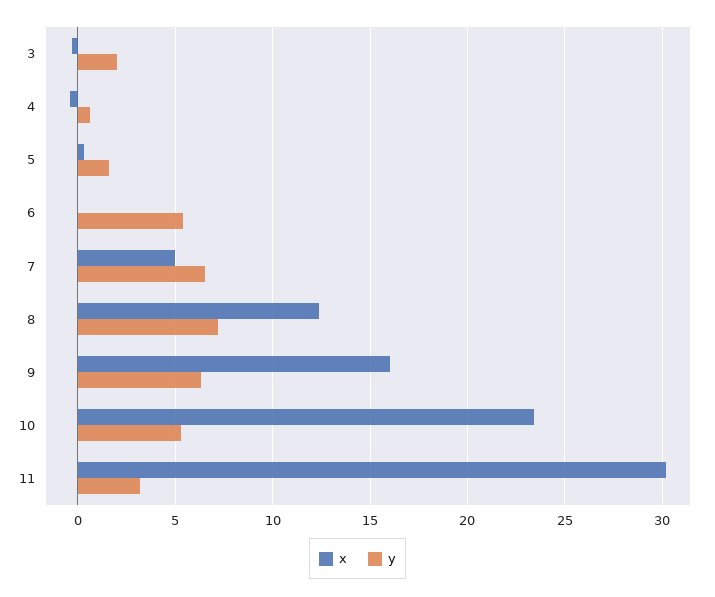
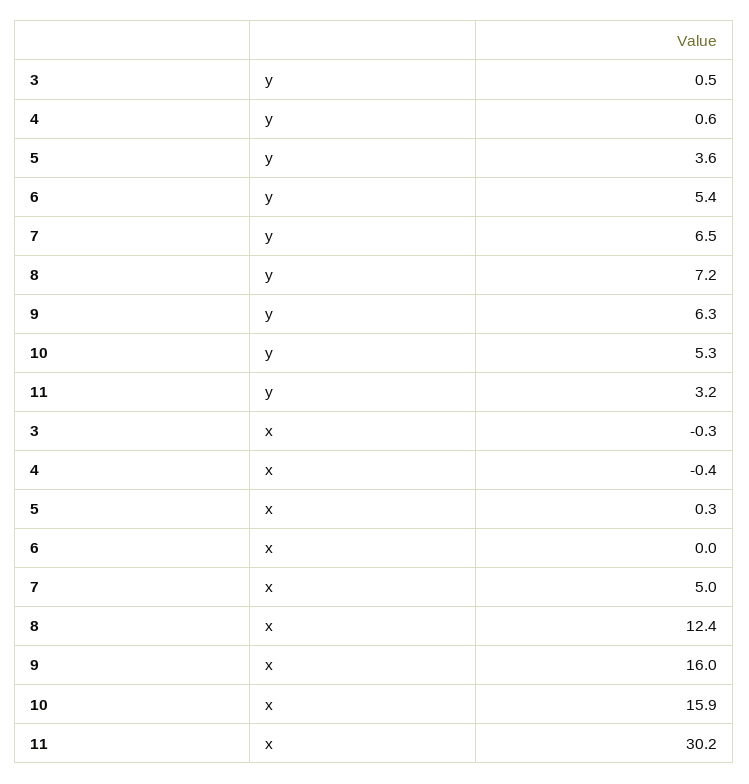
  {
    "x": {
      "3": -0.3,
      "4": -0.4,
      "5": 0.3,
      "6": 0,
      "7": 5,
      "8": 12.4,
      "9": 16,
-     "10": 23.5,
+     "10": 15.9,
      "11": 30.2
    },
    "y": {
-     "3": 2,
+     "3": 0.5,
      "4": 0.6,
-     "5": 1.5,
+     "5": 3.6,
      "6": 5.4,
      "7": 6.5,
      "8": 7.2,
      "9": 6.3,
      "10": 5.3,
      "11": 3.2
    }
  }

